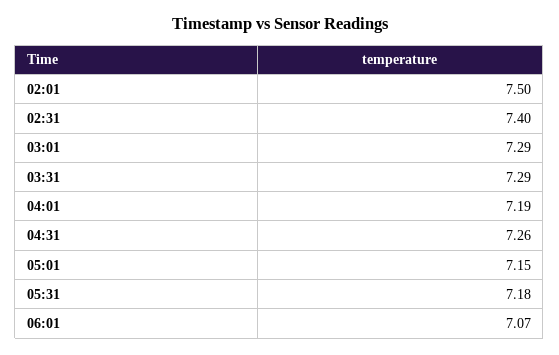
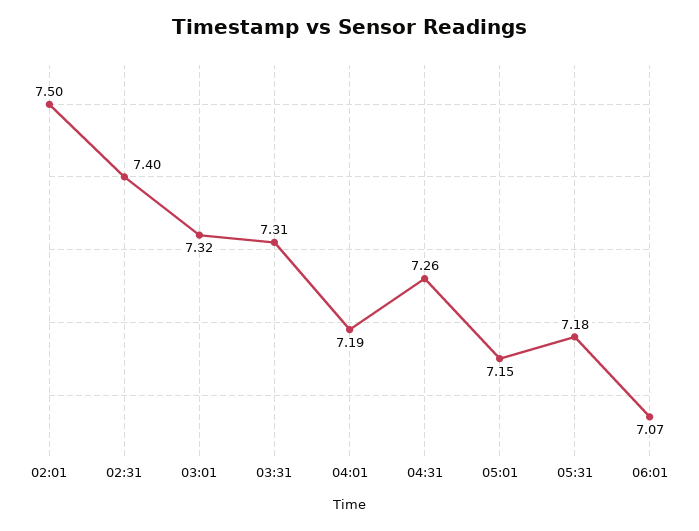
  {
    "02:01": 7.5,
    "02:31": 7.4,
-   "03:01": 7.29,
+   "03:01": 7.32,
-   "03:31": 7.29,
+   "03:31": 7.31,
    "04:01": 7.19,
    "04:31": 7.26,
    "05:01": 7.15,
    "05:31": 7.18,
    "06:01": 7.07
  }

